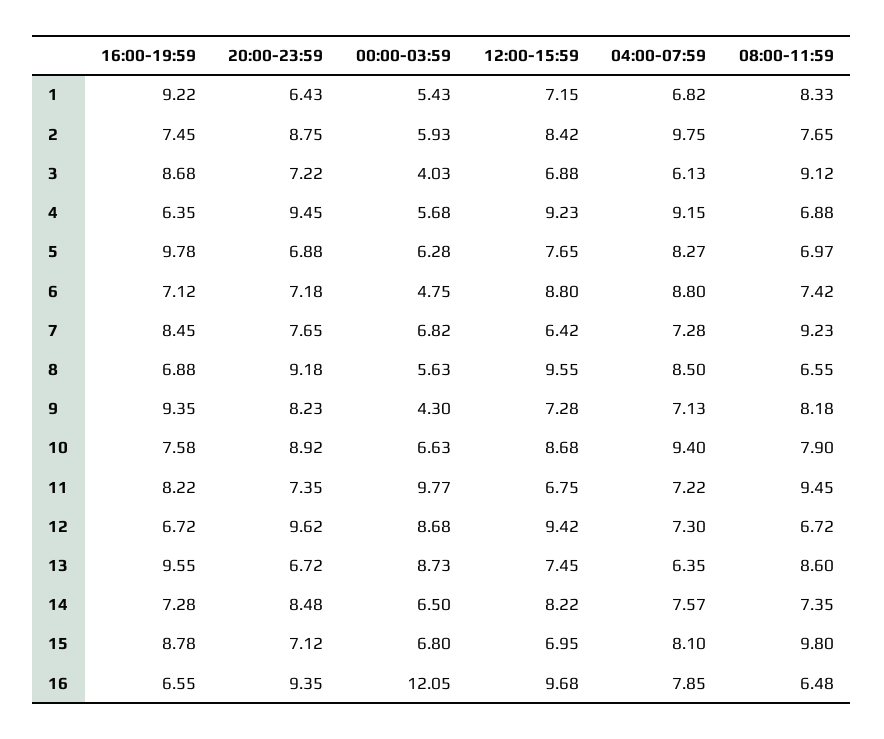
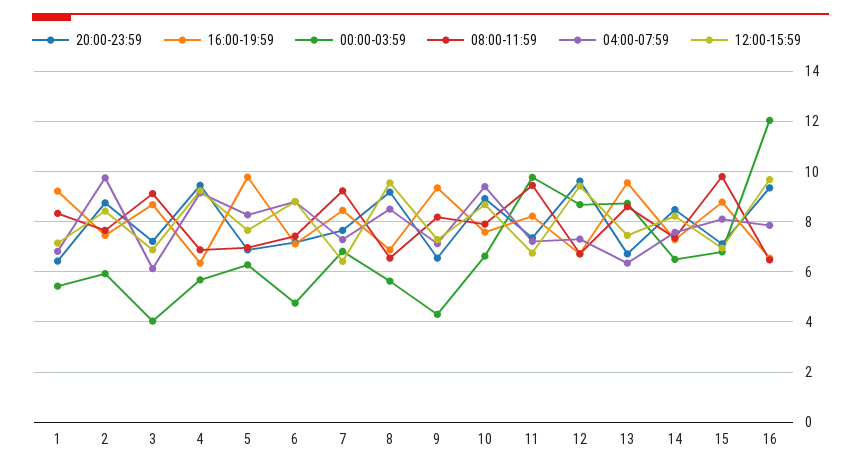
  {
    "16:00-19:59": {
      "1": 9.22,
      "2": 7.45,
      "3": 8.68,
      "4": 6.35,
      "5": 9.78,
      "6": 7.12,
      "7": 8.45,
      "8": 6.88,
      "9": 9.35,
      "10": 7.58,
      "11": 8.22,
      "12": 6.72,
      "13": 9.55,
      "14": 7.28,
      "15": 8.78,
      "16": 6.55
    },
    "20:00-23:59": {
      "1": 6.43,
      "2": 8.75,
      "3": 7.22,
      "4": 9.45,
      "5": 6.88,
      "6": 7.18,
      "7": 7.65,
      "8": 9.18,
-     "9": 8.23,
+     "9": 6.5,
      "10": 8.92,
      "11": 7.35,
      "12": 9.62,
      "13": 6.72,
      "14": 8.48,
      "15": 7.12,
      "16": 9.35
    },
    "00:00-03:59": {
      "1": 5.43,
      "2": 5.93,
      "3": 4.03,
      "4": 5.68,
      "5": 6.28,
      "6": 4.75,
      "7": 6.82,
      "8": 5.63,
      "9": 4.3,
      "10": 6.63,
      "11": 9.77,
      "12": 8.68,
      "13": 8.73,
      "14": 6.5,
      "15": 6.8,
      "16": 12.05
    },
    "12:00-15:59": {
      "1": 7.15,
      "2": 8.42,
      "3": 6.88,
      "4": 9.23,
      "5": 7.65,
      "6": 8.8,
      "7": 6.42,
      "8": 9.55,
      "9": 7.28,
      "10": 8.68,
      "11": 6.75,
      "12": 9.42,
      "13": 7.45,
      "14": 8.22,
      "15": 6.95,
      "16": 9.68
    },
    "04:00-07:59": {
      "1": 6.82,
      "2": 9.75,
      "3": 6.13,
      "4": 9.15,
      "5": 8.27,
      "6": 8.8,
      "7": 7.28,
      "8": 8.5,
      "9": 7.13,
      "10": 9.4,
      "11": 7.22,
      "12": 7.3,
      "13": 6.35,
      "14": 7.57,
      "15": 8.1,
      "16": 7.85
    },
    "08:00-11:59": {
      "1": 8.33,
      "2": 7.65,
      "3": 9.12,
      "4": 6.88,
      "5": 6.97,
      "6": 7.42,
      "7": 9.23,
      "8": 6.55,
      "9": 8.18,
      "10": 7.9,
      "11": 9.45,
      "12": 6.72,
      "13": 8.6,
      "14": 7.35,
      "15": 9.8,
      "16": 6.48
    }
  }

